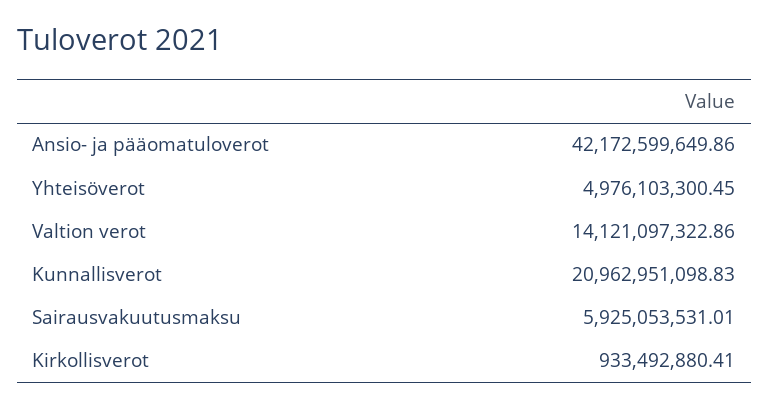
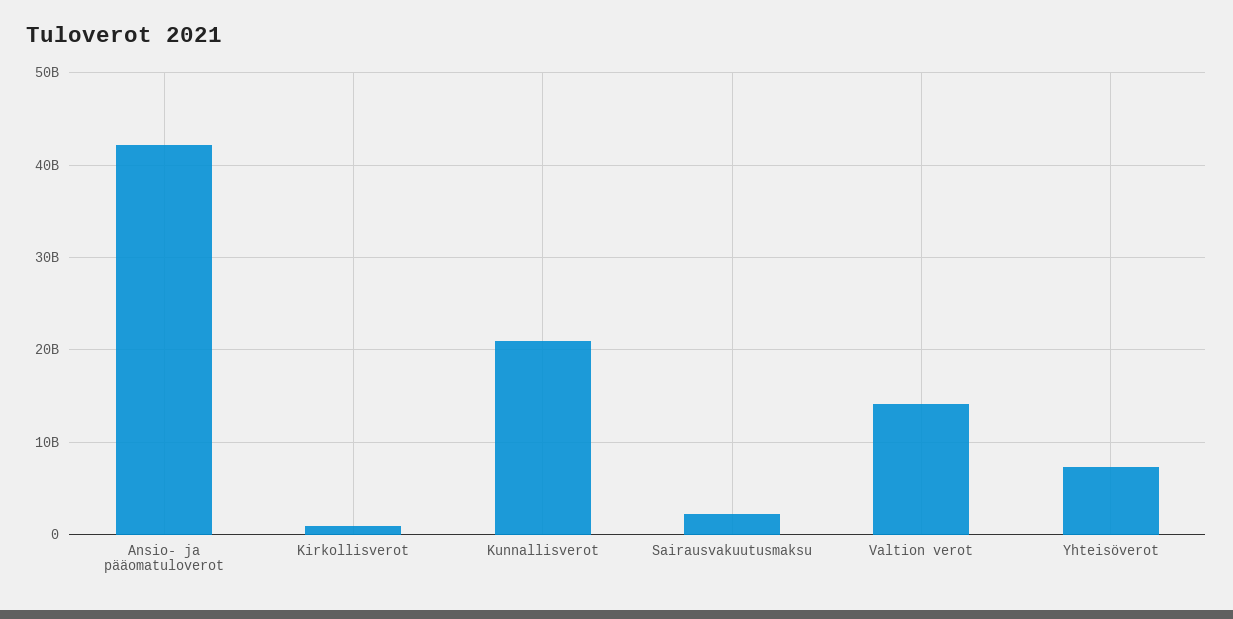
  {
    "Ansio- ja pääomatuloverot": 42172599649.86,
-   "Yhteisöverot": 4976103300.45,
+   "Yhteisöverot": 7000000000,
    "Valtion verot": 14121097322.86,
    "Kunnallisverot": 20962951098.83,
-   "Sairausvakuutusmaksu": 5925053531.01,
+   "Sairausvakuutusmaksu": 2000000000,
    "Kirkollisverot": 933492880.41
  }

